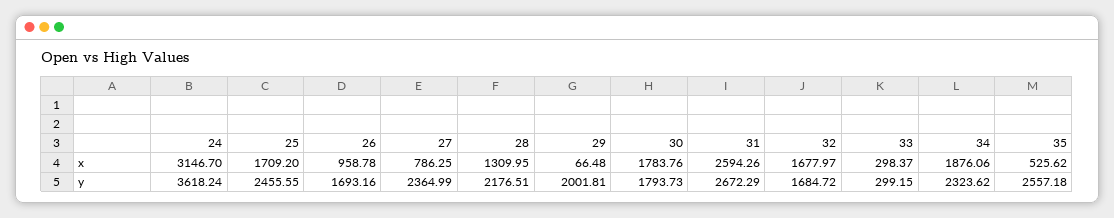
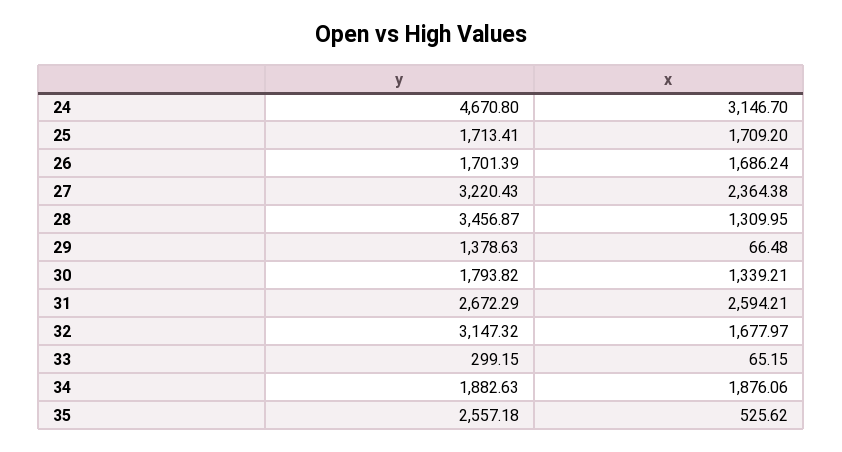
  {
    "24": {
      "x": 3146.7,
-     "y": 3618.24
+     "y": 4670.8
    },
    "25": {
      "x": 1709.2,
-     "y": 2455.55
+     "y": 1713.41
    },
    "26": {
-     "x": 958.78,
+     "x": 1686.24,
-     "y": 1693.16
+     "y": 1701.39
    },
    "27": {
-     "x": 786.25,
+     "x": 2364.38,
-     "y": 2364.99
+     "y": 3220.43
    },
    "28": {
      "x": 1309.95,
-     "y": 2176.51
+     "y": 3456.87
    },
    "29": {
      "x": 66.48,
-     "y": 2001.81
+     "y": 1378.63
    },
    "30": {
-     "x": 1783.76,
+     "x": 1339.21,
-     "y": 1793.73
+     "y": 1793.82
    },
    "31": {
-     "x": 2594.26,
+     "x": 2594.21,
      "y": 2672.29
    },
    "32": {
      "x": 1677.97,
-     "y": 1684.72
+     "y": 3147.32
    },
    "33": {
-     "x": 298.37,
+     "x": 65.15,
      "y": 299.15
    },
    "34": {
      "x": 1876.06,
-     "y": 2323.62
+     "y": 1882.63
    },
    "35": {
      "x": 525.62,
      "y": 2557.18
    }
  }

